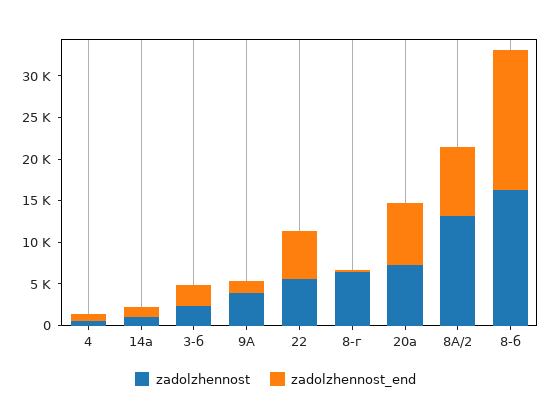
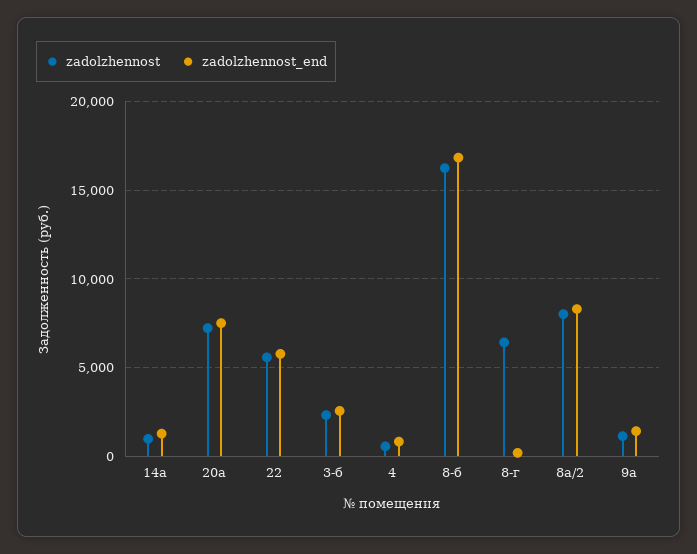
  {
    "zadolzhennost": {
      "4": 500,
      "14а": 1000,
      "3-б": 2500,
-     "9А": 4000,
+     "9А": 1000,
      "22": 5500,
      "8-г": 6500,
      "20а": 7000,
-     "8А/2": 13000,
+     "8А/2": 8000,
      "8-б": 16000
    },
    "zadolzhennost_end": {
      "4": 1000,
      "14а": 1500,
      "3-б": 2500,
      "9А": 1500,
      "22": 6000,
      "8-г": 0,
      "20а": 7500,
      "8А/2": 8500,
      "8-б": 17000
    }
  }

